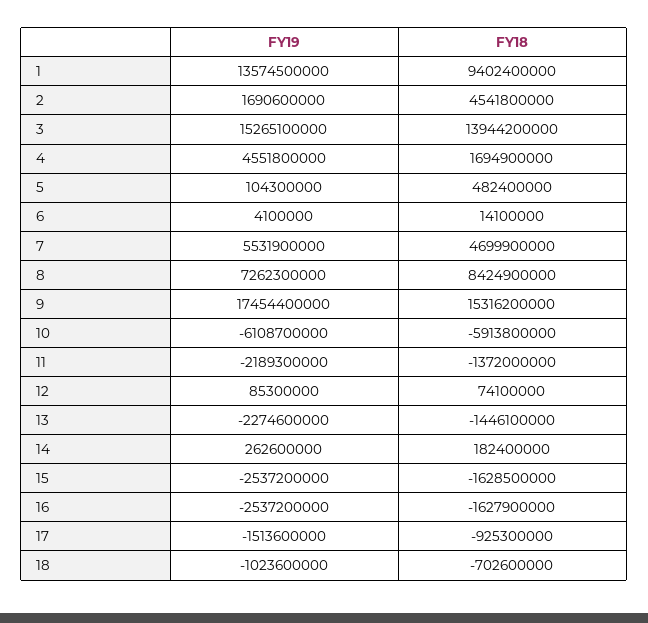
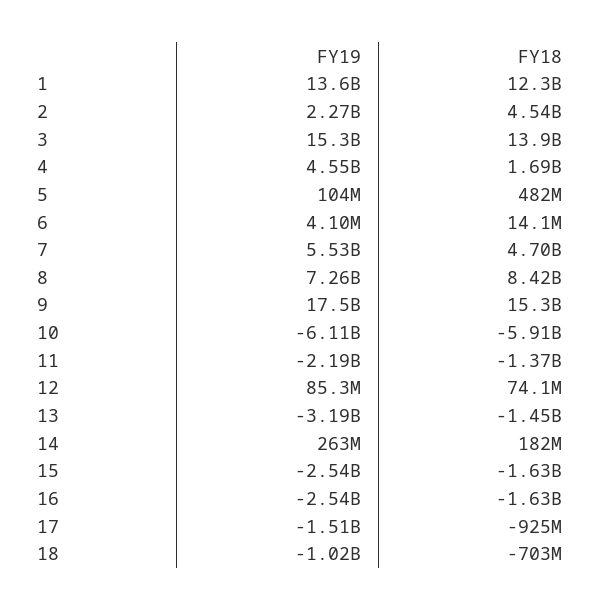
  {
    "FY19": {
      "1": 13574500000,
-     "2": 1690600000,
+     "2": 2270000000,
      "3": 15265100000,
      "4": 4551800000,
      "5": 104300000,
      "6": 4100000,
      "7": 5531900000,
      "8": 7262300000,
      "9": 17454400000,
      "10": -6108700000,
      "11": -2189300000,
      "12": 85300000,
-     "13": -2274600000,
+     "13": -3190000000,
      "14": 262600000,
      "15": -2537200000,
      "16": -2537200000,
      "17": -1513600000,
      "18": -1023600000
    },
    "FY18": {
-     "1": 9402400000,
+     "1": 12300000000,
      "2": 4541800000,
      "3": 13944200000,
      "4": 1694900000,
      "5": 482400000,
      "6": 14100000,
      "7": 4699900000,
      "8": 8424900000,
      "9": 15316200000,
      "10": -5913800000,
      "11": -1372000000,
      "12": 74100000,
      "13": -1446100000,
      "14": 182400000,
      "15": -1628500000,
      "16": -1627900000,
      "17": -925300000,
      "18": -702600000
    }
  }

